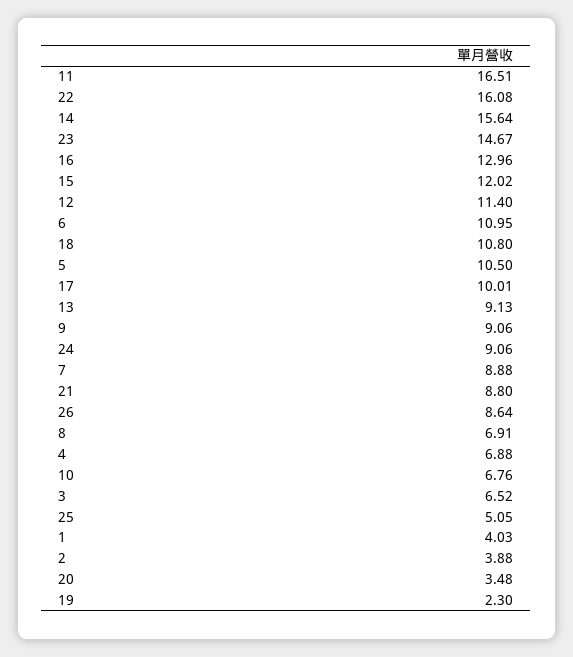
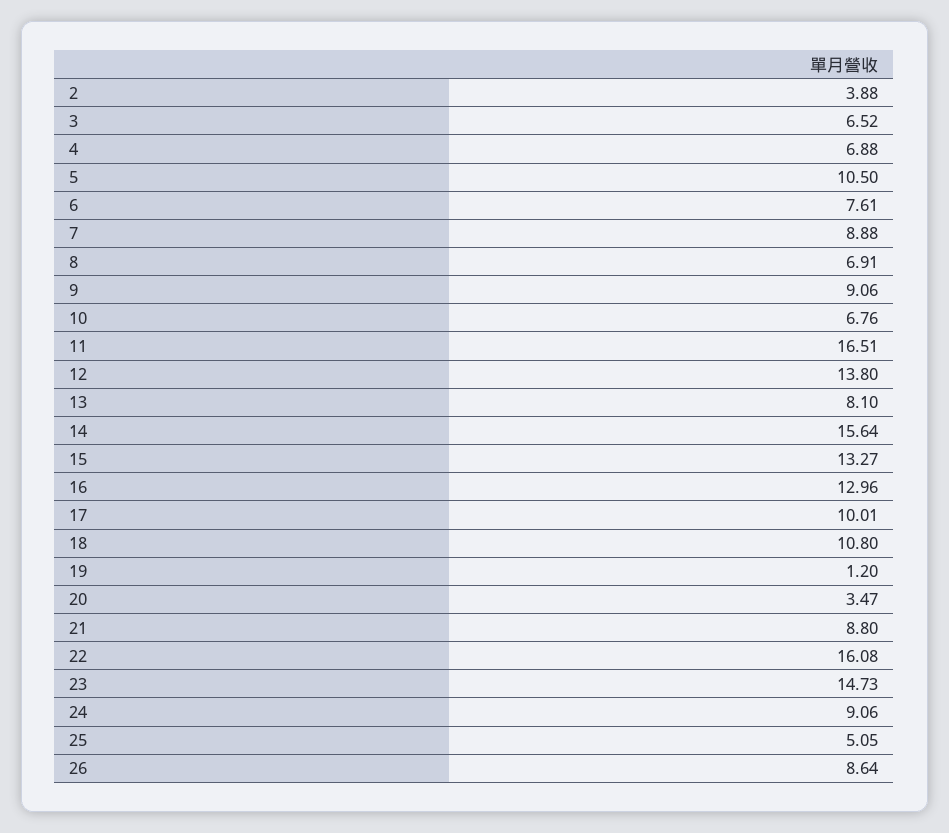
  {
    "11": 16.51,
    "22": 16.08,
    "14": 15.64,
-   "23": 14.67,
+   "23": 14.73,
    "16": 12.96,
-   "15": 12.02,
+   "15": 13.27,
-   "12": 11.4,
+   "12": 13.8,
-   "6": 10.95,
+   "6": 7.61,
    "18": 10.8,
    "5": 10.5,
    "17": 10.01,
-   "13": 9.13,
+   "13": 8.1,
    "9": 9.06,
    "24": 9.06,
    "7": 8.88,
    "21": 8.8,
    "26": 8.64,
    "8": 6.91,
    "4": 6.88,
    "10": 6.76,
    "3": 6.52,
    "25": 5.05,
-   "1": 4.03,
    "2": 3.88,
-   "20": 3.48,
+   "20": 3.47,
-   "19": 2.3
+   "19": 1.2
  }

